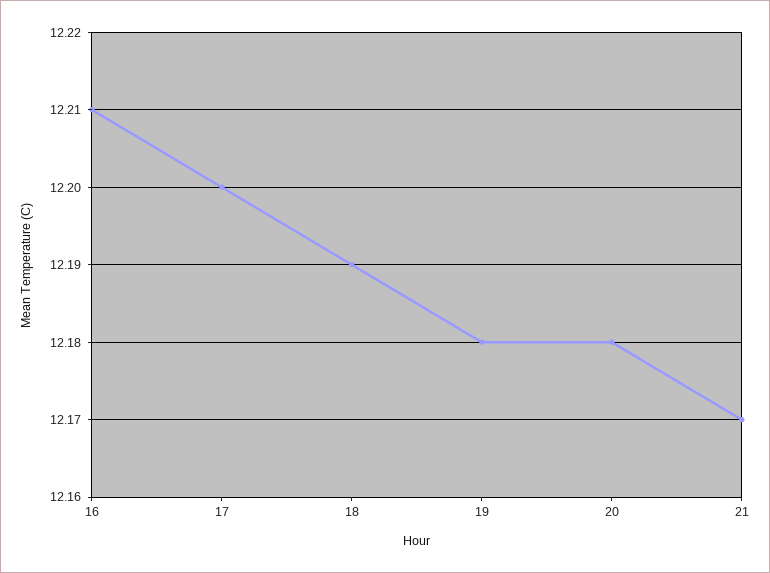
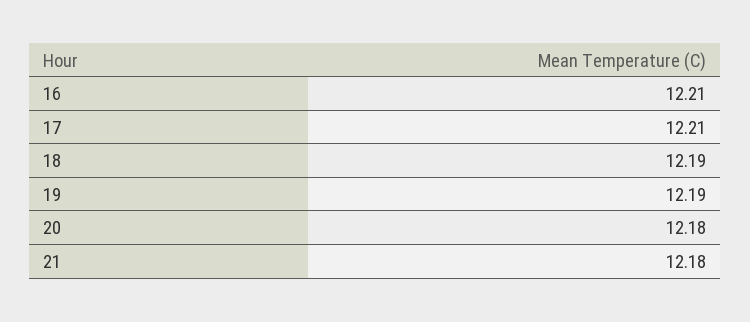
  {
    "16": 12.21,
-   "17": 12.2,
+   "17": 12.21,
    "18": 12.19,
-   "19": 12.18,
+   "19": 12.19,
    "20": 12.18,
-   "21": 12.17
+   "21": 12.18
  }

